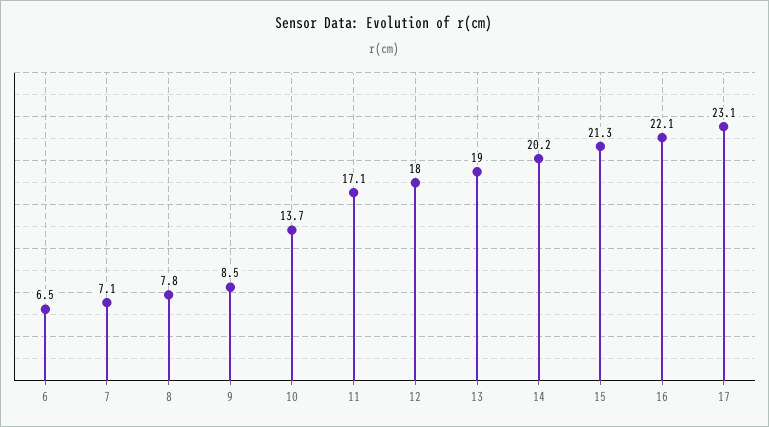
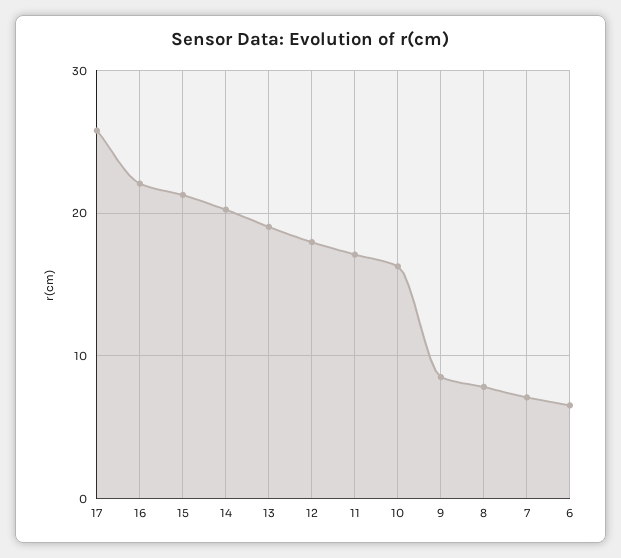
  {
    "6": 6.5,
    "7": 7.1,
    "8": 7.8,
    "9": 8.5,
-   "10": 13.7,
+   "10": 16,
    "11": 17.1,
    "12": 18,
    "13": 19,
    "14": 20.2,
    "15": 21.3,
    "16": 22.1,
-   "17": 23.1
+   "17": 26
  }

